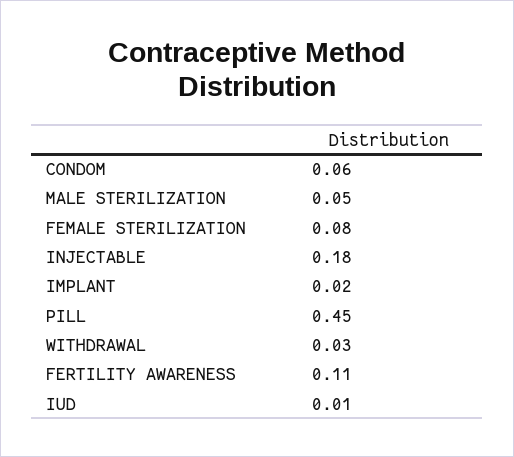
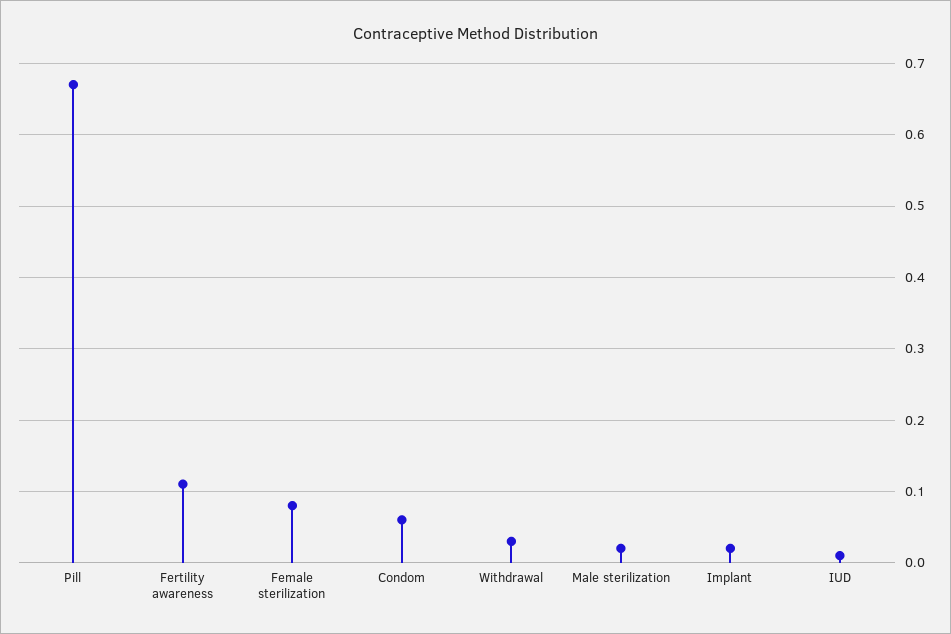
  {
    "CONDOM": 0.06,
-   "MALE STERILIZATION": 0.05,
+   "MALE STERILIZATION": 0.02,
    "FEMALE STERILIZATION": 0.08,
-   "INJECTABLE": 0.18,
    "IMPLANT": 0.02,
-   "PILL": 0.45,
+   "PILL": 0.67,
    "WITHDRAWAL": 0.03,
    "FERTILITY AWARENESS": 0.11,
    "IUD": 0.01
  }

